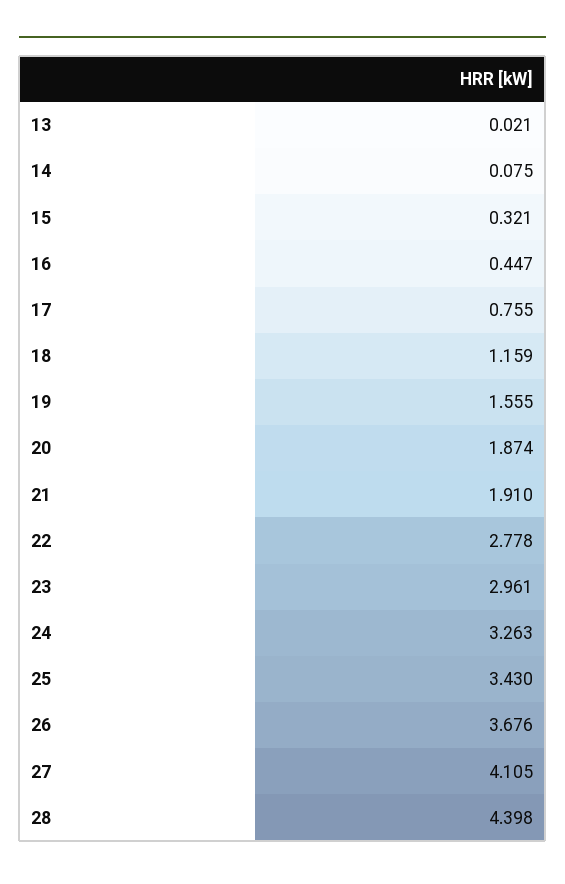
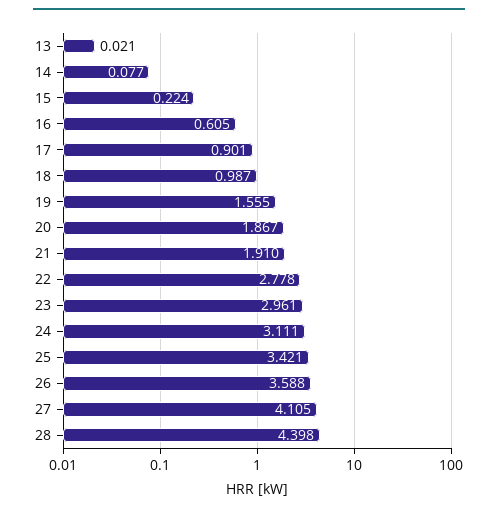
  {
    "13": 0.021,
-   "14": 0.075,
+   "14": 0.077,
-   "15": 0.321,
+   "15": 0.224,
-   "16": 0.447,
+   "16": 0.605,
-   "17": 0.755,
+   "17": 0.901,
-   "18": 1.159,
+   "18": 0.987,
    "19": 1.555,
-   "20": 1.874,
+   "20": 1.867,
    "21": 1.91,
    "22": 2.778,
    "23": 2.961,
-   "24": 3.263,
+   "24": 3.111,
-   "25": 3.43,
+   "25": 3.421,
-   "26": 3.676,
+   "26": 3.588,
    "27": 4.105,
    "28": 4.398
  }

